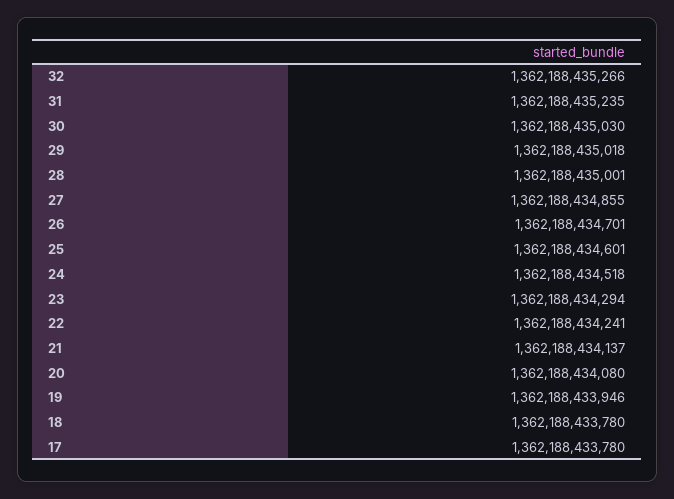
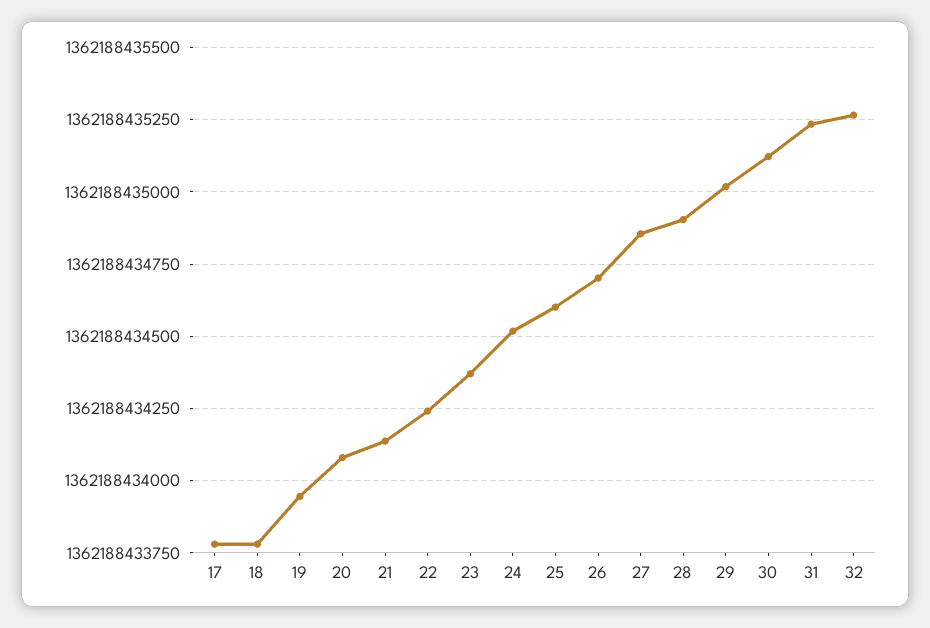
  {
    "32": 1362188435266,
    "31": 1362188435235,
-   "30": 1362188435030,
+   "30": 1362188435125,
    "29": 1362188435018,
-   "28": 1362188435001,
+   "28": 1362188434900,
    "27": 1362188434855,
    "26": 1362188434701,
    "25": 1362188434601,
    "24": 1362188434518,
-   "23": 1362188434294,
+   "23": 1362188434375,
    "22": 1362188434241,
    "21": 1362188434137,
    "20": 1362188434080,
    "19": 1362188433946,
    "18": 1362188433780,
    "17": 1362188433780
  }

